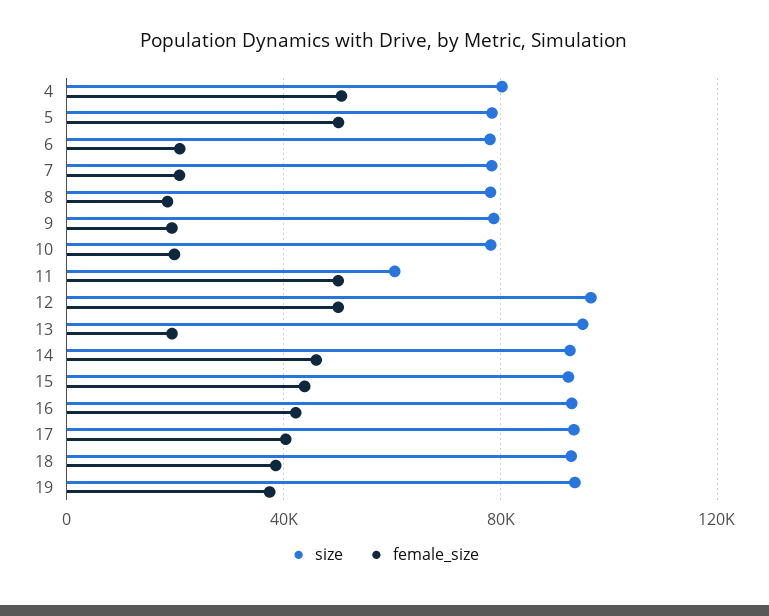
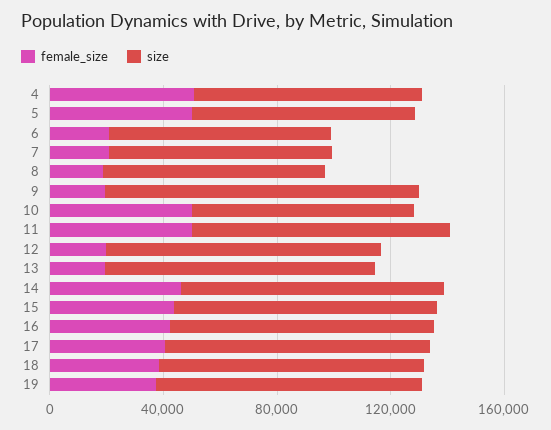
  {
    "size": {
      "4": 80000,
      "5": 80000,
      "6": 80000,
      "7": 80000,
      "8": 80000,
-     "9": 80000,
+     "9": 110000,
      "10": 80000,
-     "11": 60000,
+     "11": 90000,
      "12": 95000,
      "13": 95000,
      "14": 95000,
      "15": 95000,
      "16": 95000,
      "17": 95000,
      "18": 95000,
      "19": 95000
    },
    "female_size": {
      "4": 50000,
      "5": 50000,
      "6": 20000,
      "7": 20000,
      "8": 20000,
      "9": 20000,
-     "10": 20000,
+     "10": 50000,
      "11": 50000,
-     "12": 50000,
+     "12": 20000,
      "13": 20000,
      "14": 45000,
      "15": 45000,
      "16": 40000,
      "17": 40000,
      "18": 40000,
      "19": 35000
    }
  }

